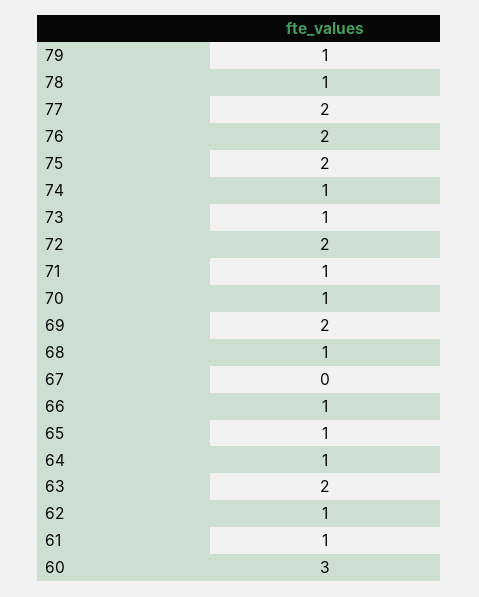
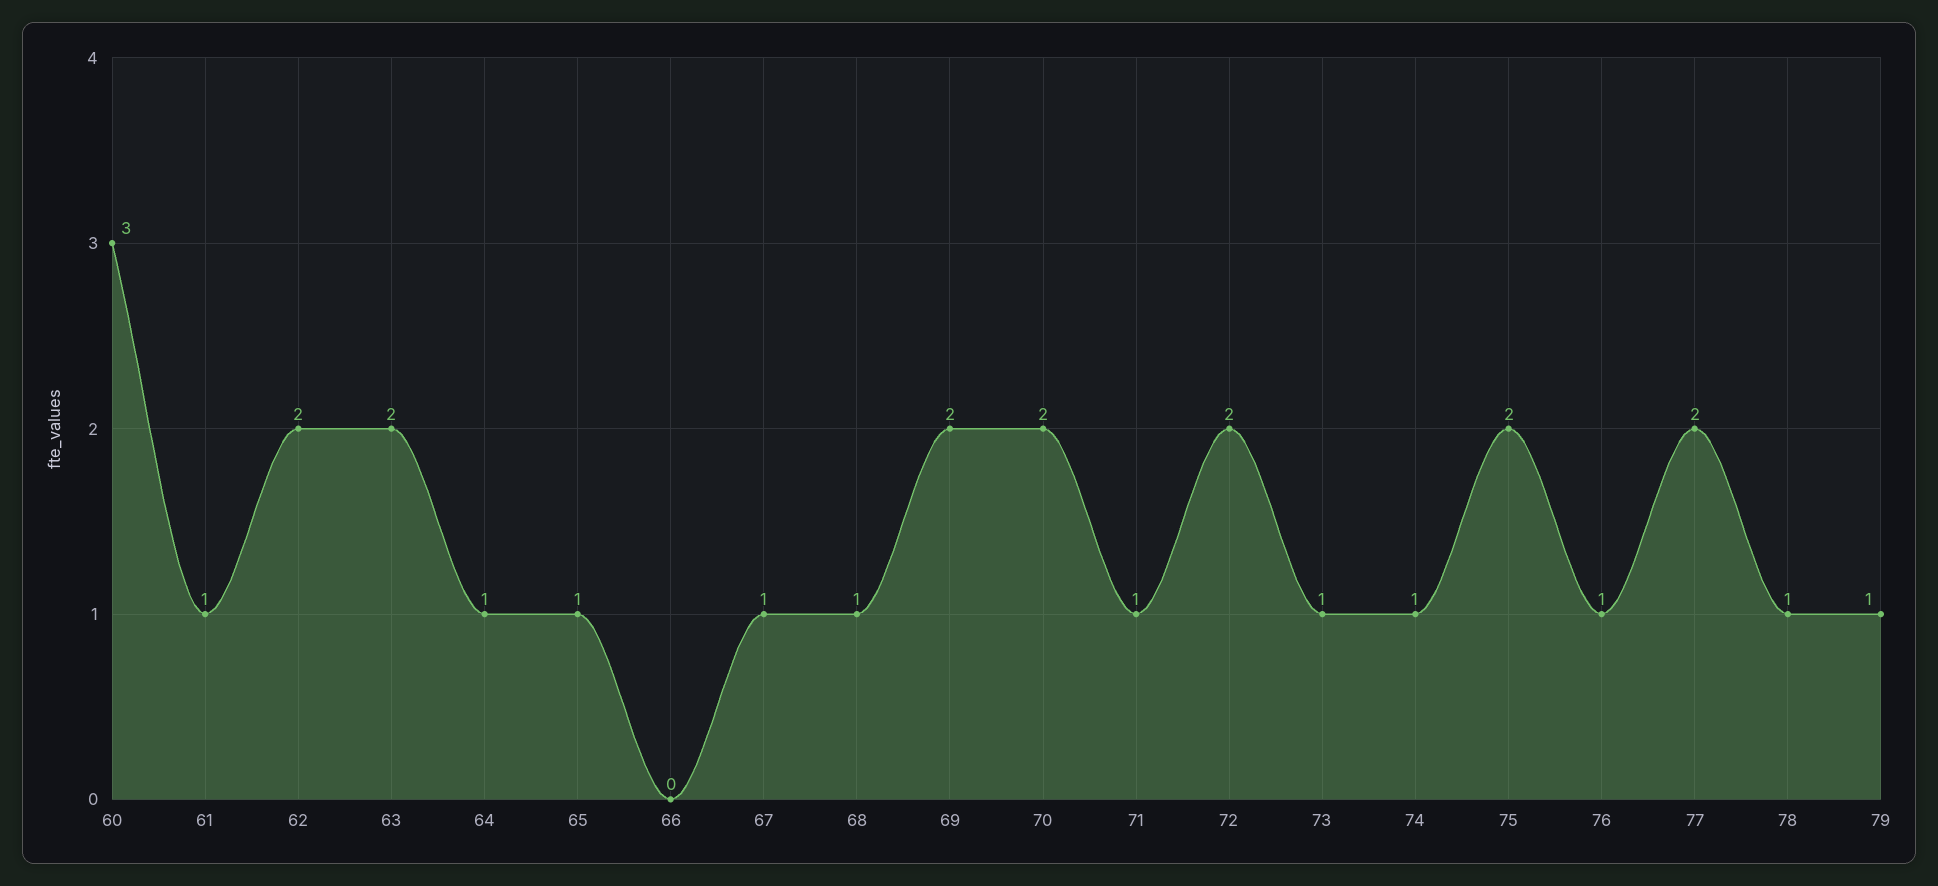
  {
    "79": 1,
    "78": 1,
    "77": 2,
-   "76": 2,
+   "76": 1,
    "75": 2,
    "74": 1,
    "73": 1,
    "72": 2,
    "71": 1,
-   "70": 1,
+   "70": 2,
    "69": 2,
    "68": 1,
-   "67": 0,
+   "67": 1,
-   "66": 1,
+   "66": 0,
    "65": 1,
    "64": 1,
    "63": 2,
-   "62": 1,
+   "62": 2,
    "61": 1,
    "60": 3
  }

